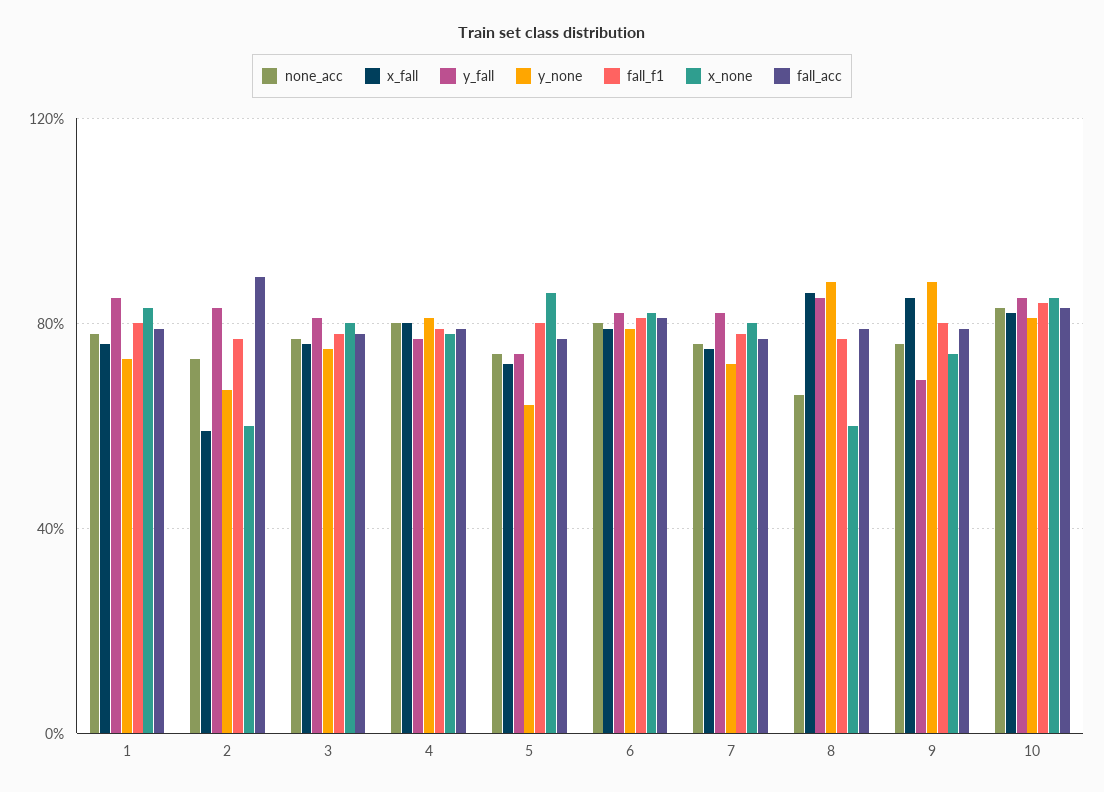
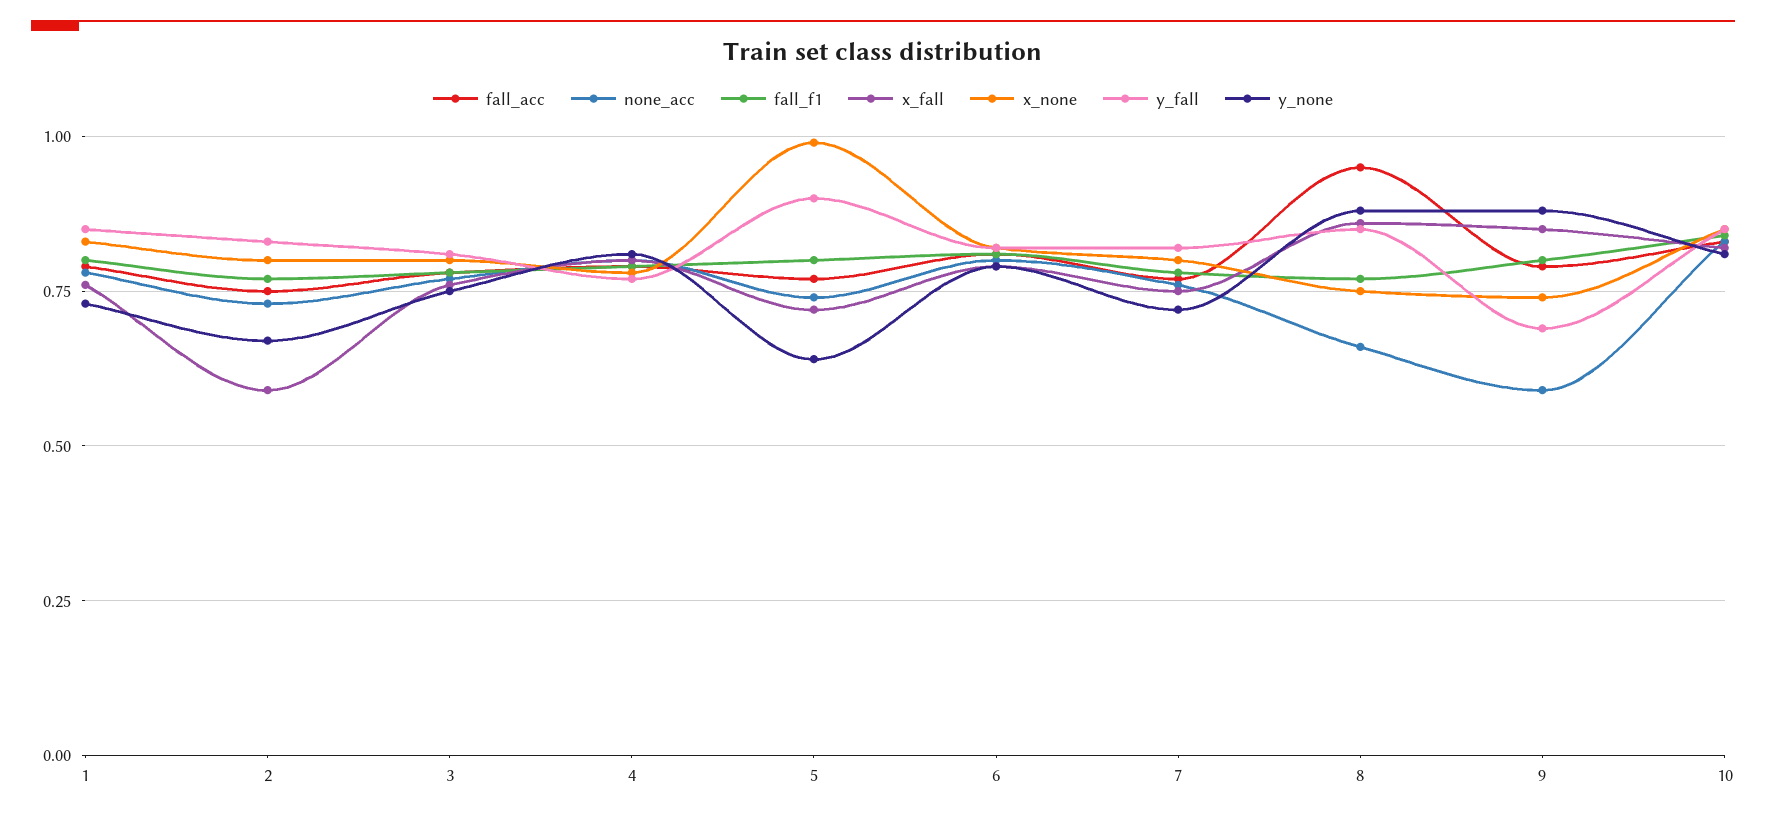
  {
    "none_acc": {
      "1": 0.8,
      "2": 0.75,
      "3": 0.75,
      "4": 0.8,
      "5": 0.75,
      "6": 0.8,
      "7": 0.75,
      "8": 0.65,
-     "9": 0.75,
+     "9": 0.6,
      "10": 0.85
    },
    "x_fall": {
      "1": 0.75,
      "2": 0.6,
      "3": 0.75,
      "4": 0.8,
      "5": 0.7,
      "6": 0.8,
      "7": 0.75,
      "8": 0.85,
      "9": 0.85,
      "10": 0.8
    },
    "y_fall": {
      "1": 0.85,
      "2": 0.85,
      "3": 0.8,
      "4": 0.75,
-     "5": 0.75,
+     "5": 0.9,
      "6": 0.8,
      "7": 0.8,
      "8": 0.85,
      "9": 0.7,
      "10": 0.85
    },
    "y_none": {
      "1": 0.75,
      "2": 0.65,
      "3": 0.75,
      "4": 0.8,
      "5": 0.65,
      "6": 0.8,
      "7": 0.7,
      "8": 0.9,
      "9": 0.9,
      "10": 0.8
    },
    "fall_f1": {
      "1": 0.8,
      "2": 0.75,
      "3": 0.8,
      "4": 0.8,
      "5": 0.8,
      "6": 0.8,
      "7": 0.8,
      "8": 0.75,
      "9": 0.8,
      "10": 0.85
    },
    "x_none": {
      "1": 0.85,
-     "2": 0.6,
+     "2": 0.8,
      "3": 0.8,
      "4": 0.8,
-     "5": 0.85,
+     "5": 1,
      "6": 0.8,
      "7": 0.8,
-     "8": 0.6,
+     "8": 0.75,
      "9": 0.75,
      "10": 0.85
    },
    "fall_acc": {
      "1": 0.8,
-     "2": 0.9,
+     "2": 0.75,
      "3": 0.8,
      "4": 0.8,
      "5": 0.75,
      "6": 0.8,
      "7": 0.75,
-     "8": 0.8,
+     "8": 0.95,
      "9": 0.8,
      "10": 0.85
    }
  }

